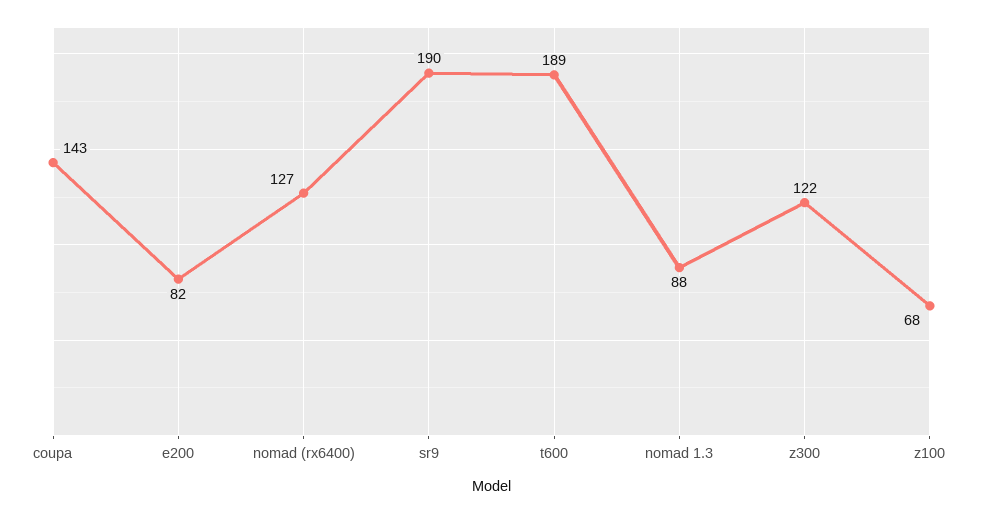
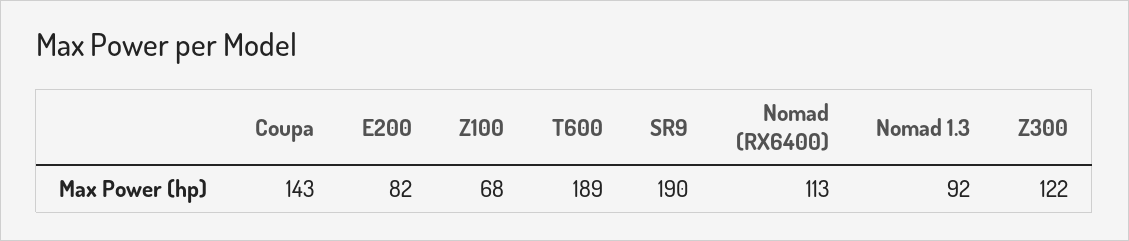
  {
    "coupa": 143,
    "e200": 82,
-   "nomad (rx6400)": 127,
+   "nomad (rx6400)": 113,
    "sr9": 190,
    "t600": 189,
-   "nomad 1.3": 88,
+   "nomad 1.3": 92,
    "z300": 122,
    "z100": 68
  }

